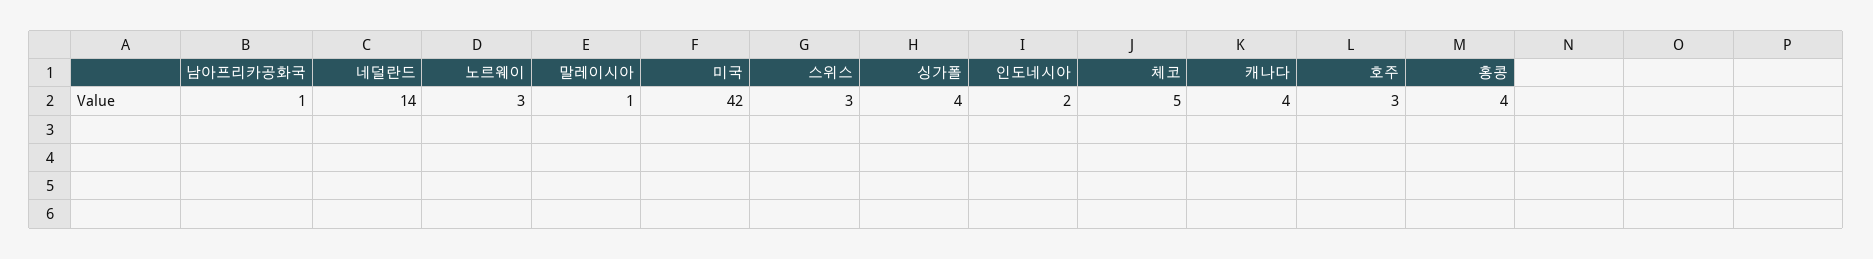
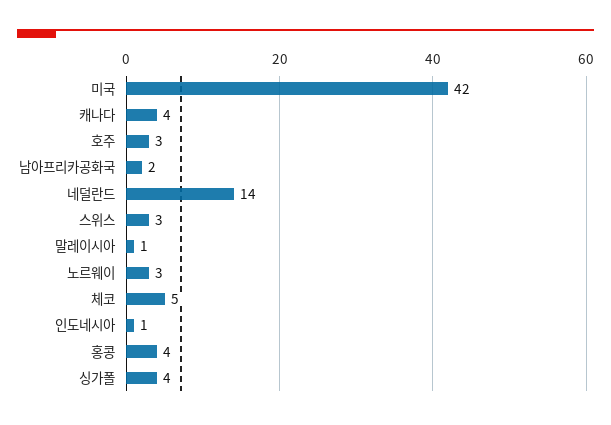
  {
-   "남아프리카공화국": 1,
+   "남아프리카공화국": 2,
    "네덜란드": 14,
    "노르웨이": 3,
    "말레이시아": 1,
    "미국": 42,
    "스위스": 3,
    "싱가폴": 4,
-   "인도네시아": 2,
+   "인도네시아": 1,
    "체코": 5,
    "캐나다": 4,
    "호주": 3,
    "홍콩": 4
  }

